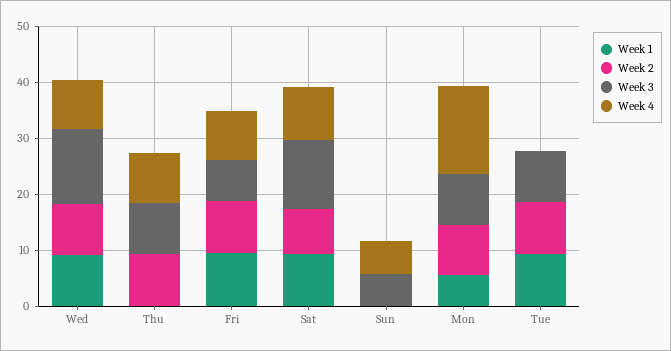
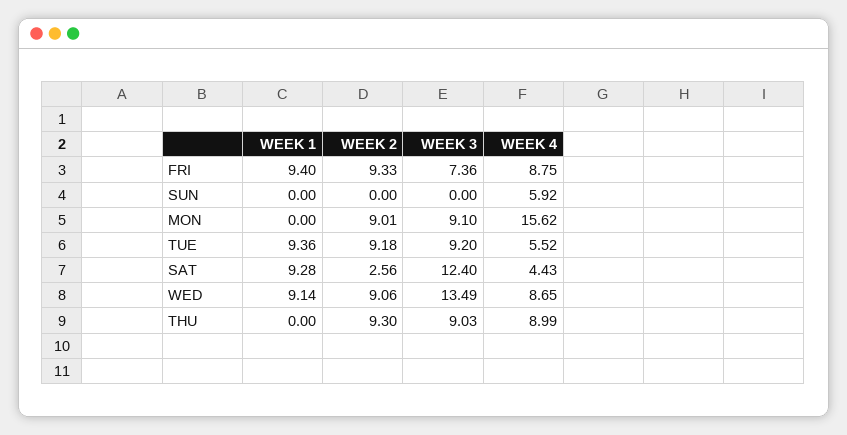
  {
    "Week 1": {
      "Wed": 9.14,
      "Thu": 0,
      "Fri": 9.4,
      "Sat": 9.28,
      "Sun": 0,
-     "Mon": 6,
+     "Mon": 0,
      "Tue": 9.36
    },
    "Week 2": {
      "Wed": 9.06,
      "Thu": 9.3,
      "Fri": 9.33,
-     "Sat": 8,
+     "Sat": 2.56,
      "Sun": 0,
      "Mon": 9.01,
      "Tue": 9.18
    },
    "Week 3": {
      "Wed": 13.49,
      "Thu": 9.03,
      "Fri": 7.36,
      "Sat": 12.4,
-     "Sun": 6,
+     "Sun": 0,
      "Mon": 9.1,
      "Tue": 9.2
    },
    "Week 4": {
      "Wed": 8.65,
      "Thu": 8.99,
      "Fri": 8.75,
-     "Sat": 10,
+     "Sat": 4.43,
      "Sun": 5.92,
      "Mon": 15.62,
-     "Tue": 0
+     "Tue": 5.52
    }
  }

